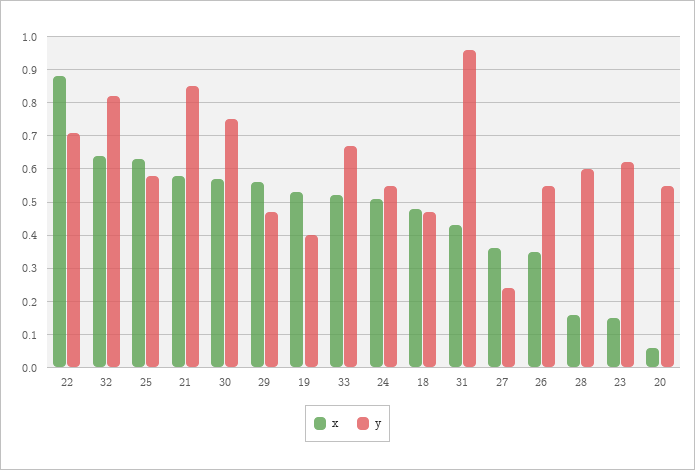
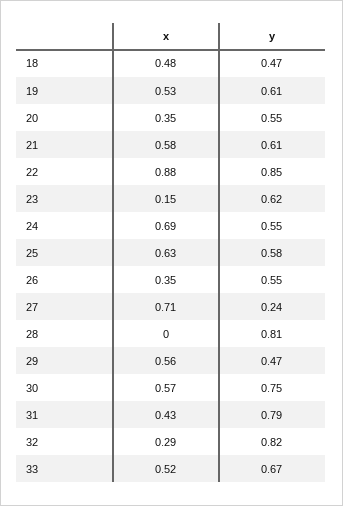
  {
    "x": {
      "22": 0.88,
-     "32": 0.65,
+     "32": 0.29,
      "25": 0.63,
      "21": 0.58,
      "30": 0.57,
      "29": 0.56,
      "19": 0.53,
      "33": 0.52,
-     "24": 0.5,
+     "24": 0.69,
      "18": 0.48,
      "31": 0.43,
-     "27": 0.35,
+     "27": 0.71,
      "26": 0.35,
-     "28": 0.15,
+     "28": 0,
      "23": 0.15,
-     "20": 0.05
+     "20": 0.35
    },
    "y": {
-     "22": 0.7,
+     "22": 0.85,
      "32": 0.82,
      "25": 0.58,
-     "21": 0.85,
+     "21": 0.61,
      "30": 0.75,
      "29": 0.47,
-     "19": 0.4,
+     "19": 0.61,
      "33": 0.67,
      "24": 0.55,
      "18": 0.47,
-     "31": 0.95,
+     "31": 0.79,
      "27": 0.24,
      "26": 0.55,
-     "28": 0.6,
+     "28": 0.81,
      "23": 0.62,
      "20": 0.55
    }
  }

